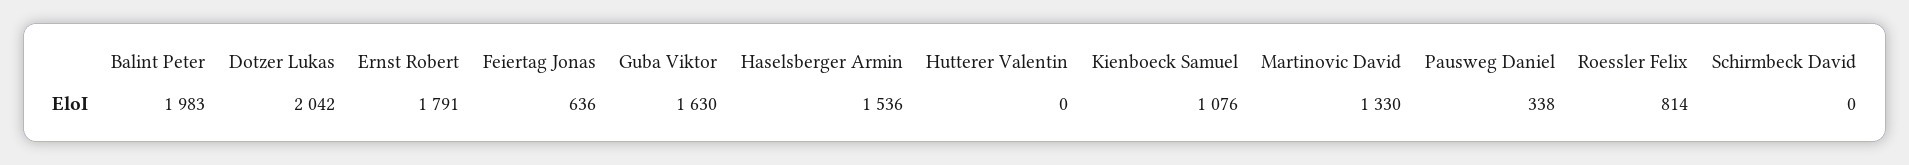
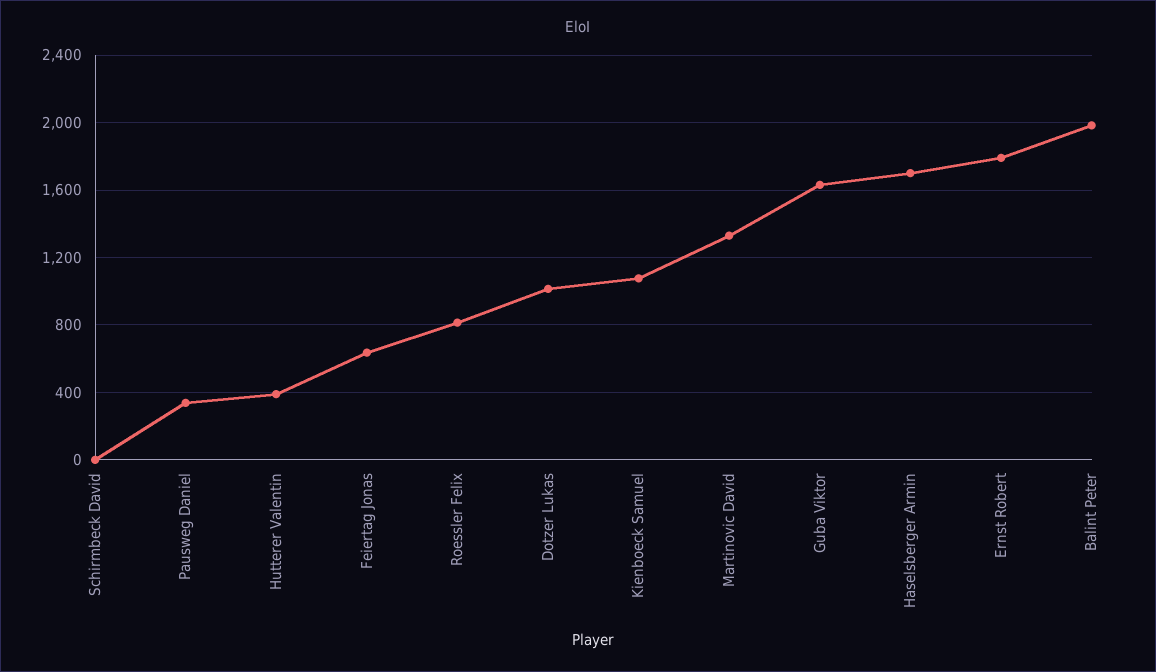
  {
    "Balint Peter": 1983,
-   "Dotzer Lukas": 2042,
+   "Dotzer Lukas": 1000,
    "Ernst Robert": 1791,
    "Feiertag Jonas": 636,
    "Guba Viktor": 1630,
-   "Haselsberger Armin": 1536,
+   "Haselsberger Armin": 1700,
-   "Hutterer Valentin": 0,
+   "Hutterer Valentin": 400,
    "Kienboeck Samuel": 1076,
    "Martinovic David": 1330,
    "Pausweg Daniel": 338,
    "Roessler Felix": 814,
    "Schirmbeck David": 0
  }

